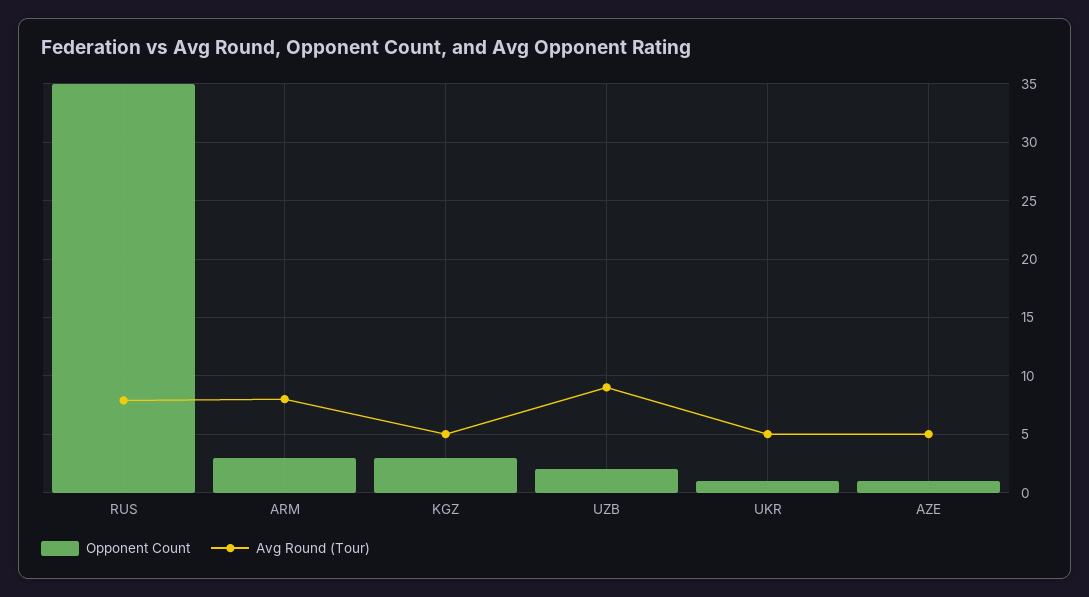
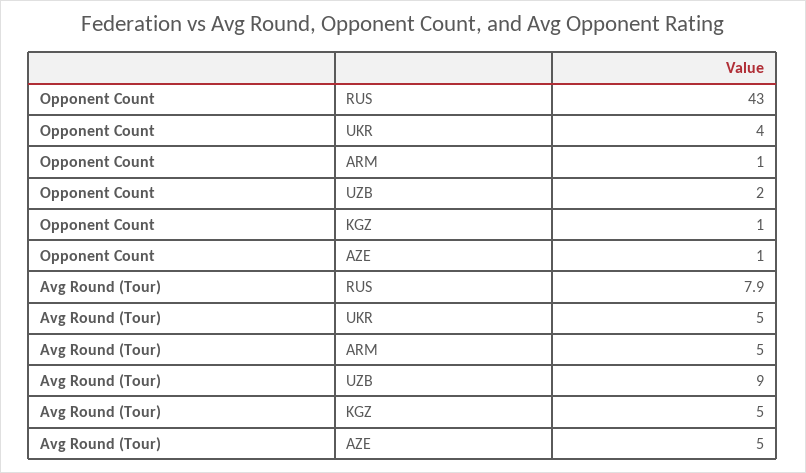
  {
    "Opponent Count": {
-     "RUS": 35,
+     "RUS": 43,
-     "ARM": 3,
+     "ARM": 1,
-     "KGZ": 3,
+     "KGZ": 1,
      "UZB": 2,
-     "UKR": 1,
+     "UKR": 4,
      "AZE": 1
    },
    "Avg Round (Tour)": {
      "RUS": 7.9,
-     "ARM": 8,
+     "ARM": 5,
      "KGZ": 5,
      "UZB": 9,
      "UKR": 5,
      "AZE": 5
    }
  }

